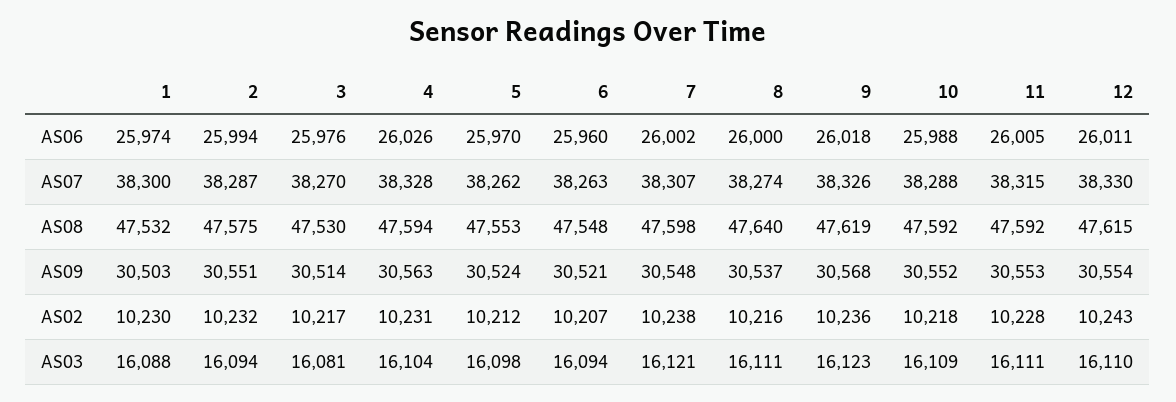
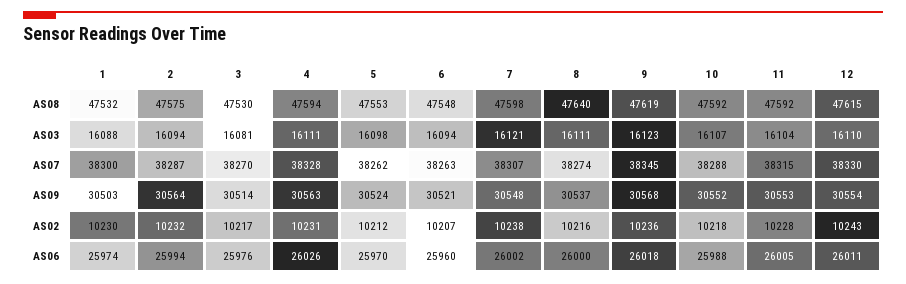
  {
    "1": {
      "AS06": 25974,
      "AS07": 38300,
      "AS08": 47532,
      "AS09": 30503,
      "AS02": 10230,
      "AS03": 16088
    },
    "2": {
      "AS06": 25994,
      "AS07": 38287,
      "AS08": 47575,
-     "AS09": 30551,
+     "AS09": 30564,
      "AS02": 10232,
      "AS03": 16094
    },
    "3": {
      "AS06": 25976,
      "AS07": 38270,
      "AS08": 47530,
      "AS09": 30514,
      "AS02": 10217,
      "AS03": 16081
    },
    "4": {
      "AS06": 26026,
      "AS07": 38328,
      "AS08": 47594,
      "AS09": 30563,
      "AS02": 10231,
-     "AS03": 16104
+     "AS03": 16111
    },
    "5": {
      "AS06": 25970,
      "AS07": 38262,
      "AS08": 47553,
      "AS09": 30524,
      "AS02": 10212,
      "AS03": 16098
    },
    "6": {
      "AS06": 25960,
      "AS07": 38263,
      "AS08": 47548,
      "AS09": 30521,
      "AS02": 10207,
      "AS03": 16094
    },
    "7": {
      "AS06": 26002,
      "AS07": 38307,
      "AS08": 47598,
      "AS09": 30548,
      "AS02": 10238,
      "AS03": 16121
    },
    "8": {
      "AS06": 26000,
      "AS07": 38274,
      "AS08": 47640,
      "AS09": 30537,
      "AS02": 10216,
      "AS03": 16111
    },
    "9": {
      "AS06": 26018,
-     "AS07": 38326,
+     "AS07": 38345,
      "AS08": 47619,
      "AS09": 30568,
      "AS02": 10236,
      "AS03": 16123
    },
    "10": {
      "AS06": 25988,
      "AS07": 38288,
      "AS08": 47592,
      "AS09": 30552,
      "AS02": 10218,
-     "AS03": 16109
+     "AS03": 16107
    },
    "11": {
      "AS06": 26005,
      "AS07": 38315,
      "AS08": 47592,
      "AS09": 30553,
      "AS02": 10228,
-     "AS03": 16111
+     "AS03": 16104
    },
    "12": {
      "AS06": 26011,
      "AS07": 38330,
      "AS08": 47615,
      "AS09": 30554,
      "AS02": 10243,
      "AS03": 16110
    }
  }

